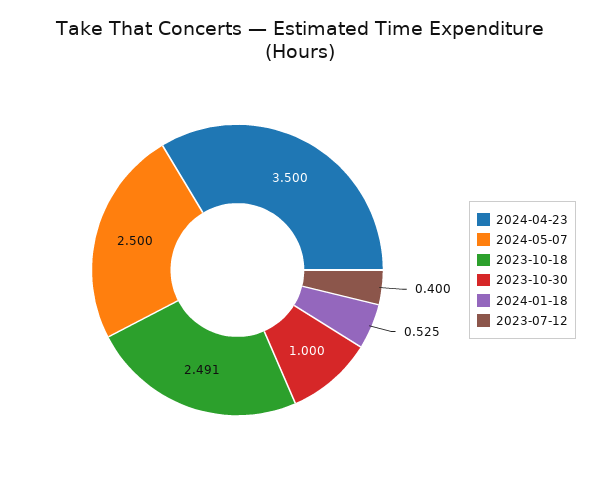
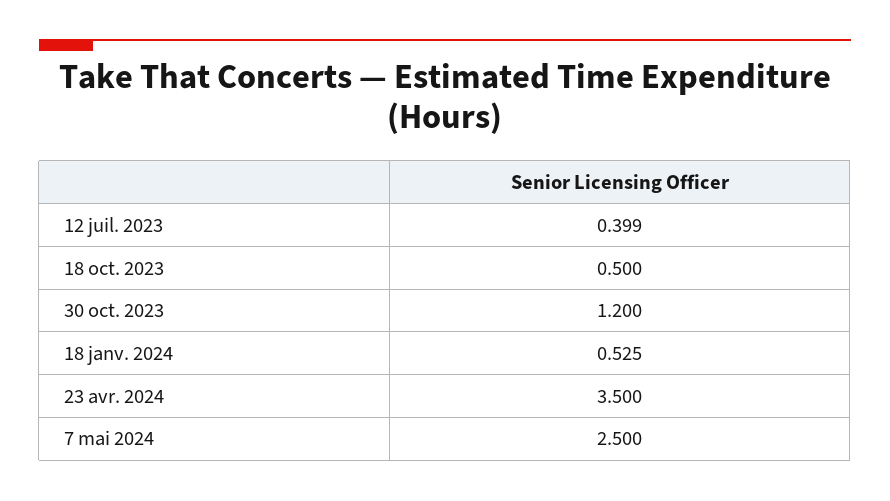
  {
    "2024-04-23": 3.5,
    "2024-05-07": 2.5,
-   "2023-10-18": 2.491,
+   "2023-10-18": 0.5,
-   "2023-10-30": 1,
+   "2023-10-30": 1.2,
    "2024-01-18": 0.525,
-   "2023-07-12": 0.4
+   "2023-07-12": 0.399
  }

